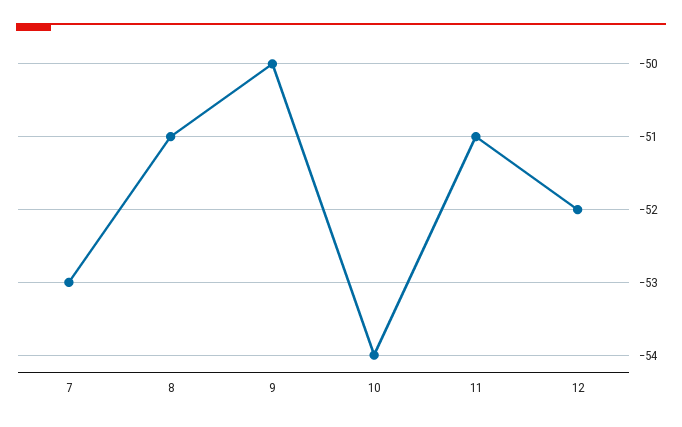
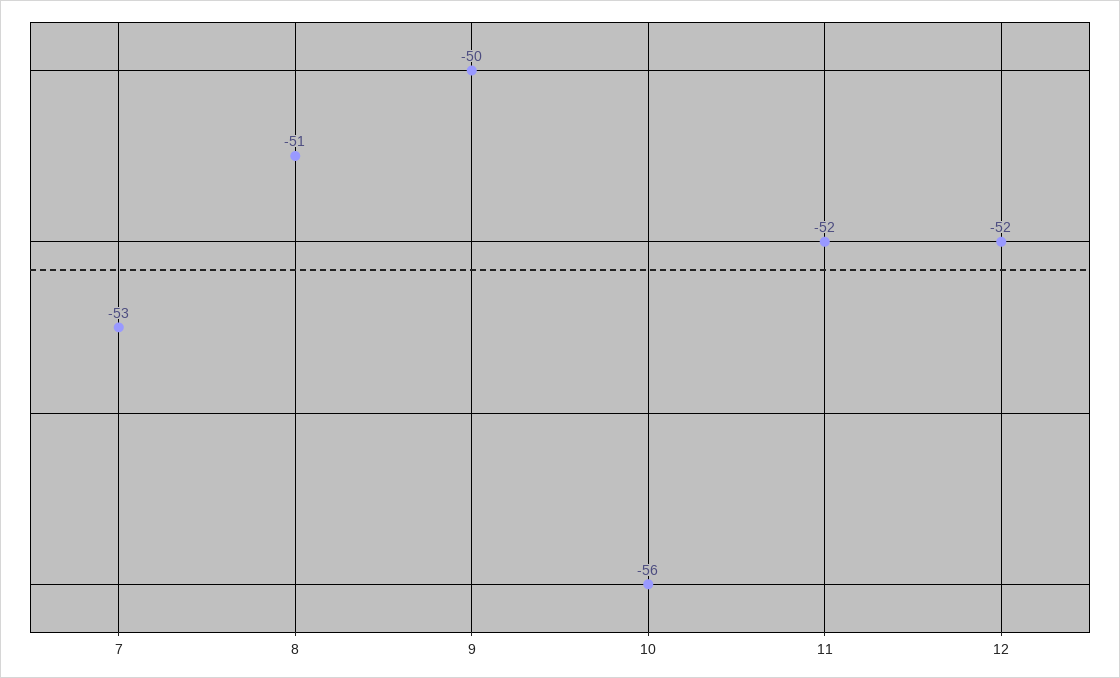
  {
    "7": -53,
    "8": -51,
    "9": -50,
-   "10": -54,
+   "10": -56,
-   "11": -51,
+   "11": -52,
    "12": -52
  }

